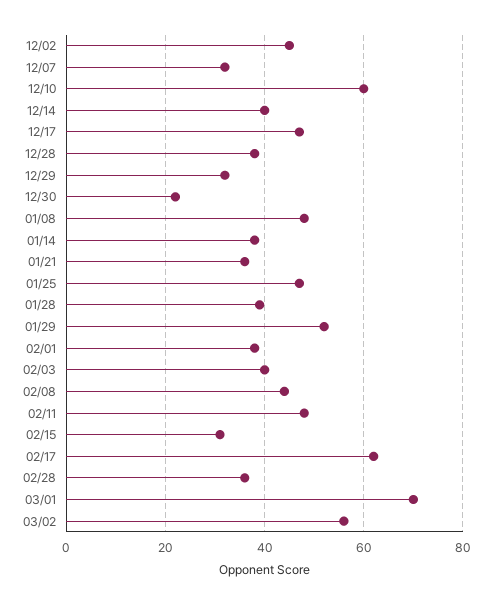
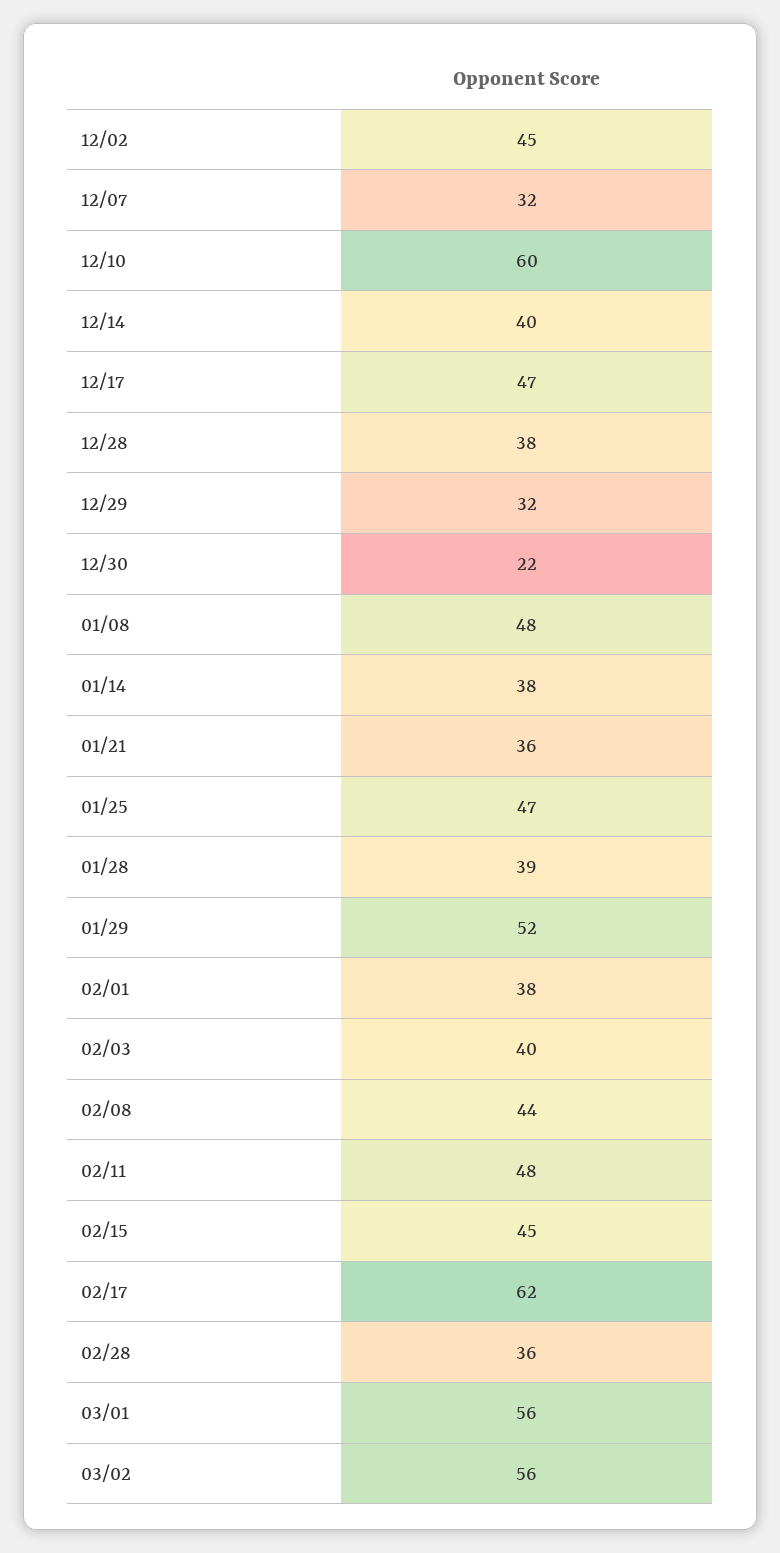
  {
    "12/02": 45,
    "12/07": 32,
    "12/10": 60,
    "12/14": 40,
    "12/17": 47,
    "12/28": 38,
    "12/29": 32,
    "12/30": 22,
    "01/08": 48,
    "01/14": 38,
    "01/21": 36,
    "01/25": 47,
    "01/28": 39,
    "01/29": 52,
    "02/01": 38,
    "02/03": 40,
    "02/08": 44,
    "02/11": 48,
-   "02/15": 30,
+   "02/15": 45,
    "02/17": 62,
    "02/28": 36,
-   "03/01": 70,
+   "03/01": 56,
    "03/02": 56
  }

